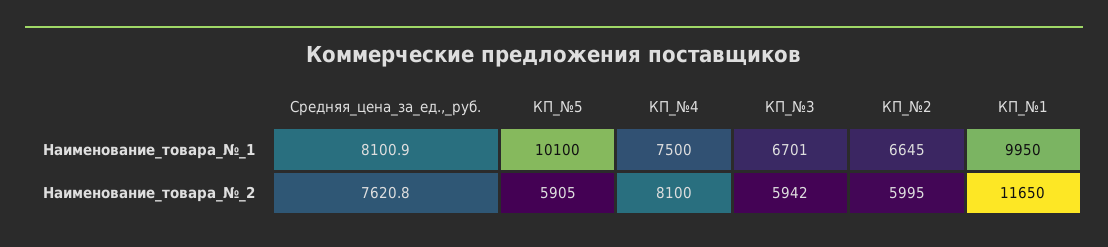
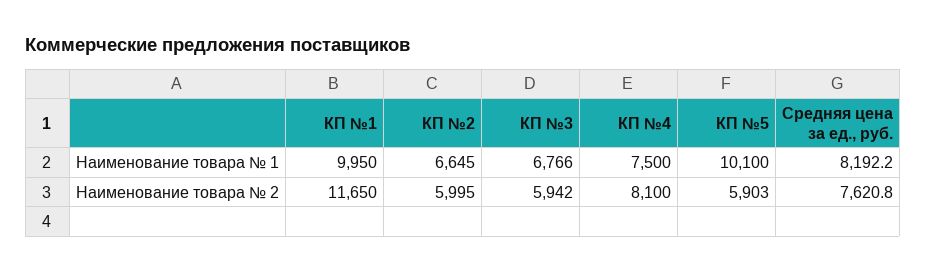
  {
    "Средняя_цена_за_ед.,_руб.": {
-     "Наименование_товара_№_1": 8100.9,
+     "Наименование_товара_№_1": 8192.2,
      "Наименование_товара_№_2": 7620.8
    },
    "КП_№5": {
      "Наименование_товара_№_1": 10100,
-     "Наименование_товара_№_2": 5905
+     "Наименование_товара_№_2": 5903
    },
    "КП_№4": {
      "Наименование_товара_№_1": 7500,
      "Наименование_товара_№_2": 8100
    },
    "КП_№3": {
-     "Наименование_товара_№_1": 6701,
+     "Наименование_товара_№_1": 6766,
      "Наименование_товара_№_2": 5942
    },
    "КП_№2": {
      "Наименование_товара_№_1": 6645,
      "Наименование_товара_№_2": 5995
    },
    "КП_№1": {
      "Наименование_товара_№_1": 9950,
      "Наименование_товара_№_2": 11650
    }
  }

